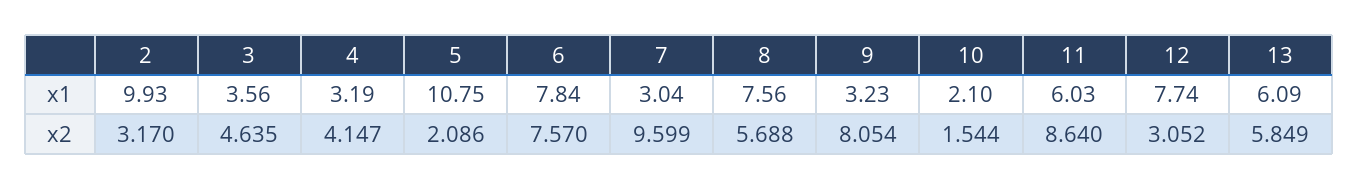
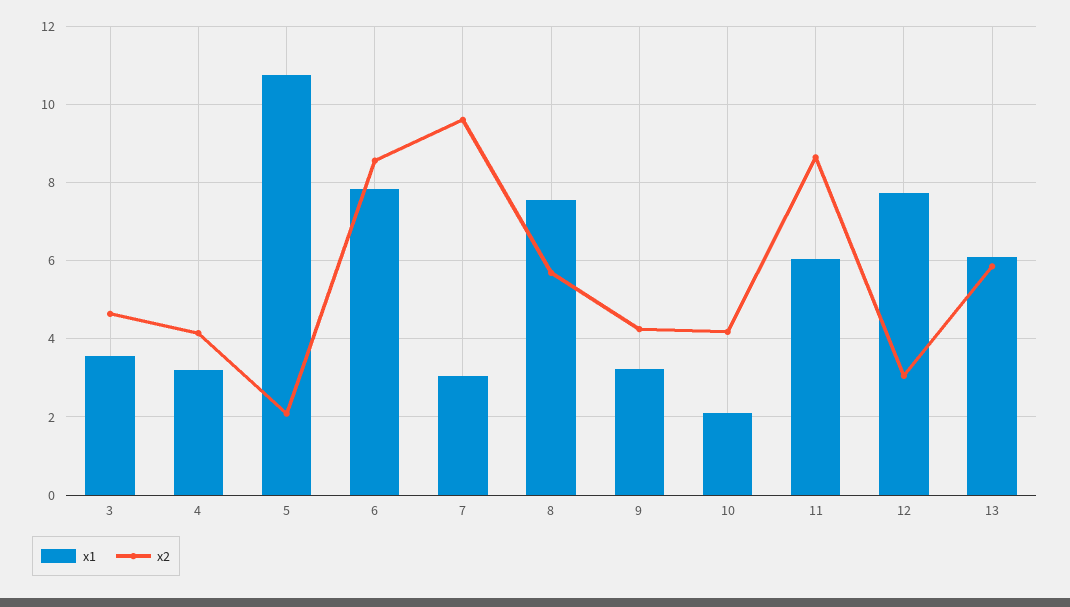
  {
    "x1": {
-     "2": 9.93,
      "3": 3.56,
      "4": 3.19,
      "5": 10.75,
      "6": 7.84,
      "7": 3.04,
      "8": 7.56,
      "9": 3.23,
      "10": 2.1,
      "11": 6.03,
      "12": 7.74,
      "13": 6.09
    },
    "x2": {
-     "2": 3.17,
      "3": 4.635,
      "4": 4.147,
      "5": 2.086,
-     "6": 7.57,
+     "6": 8.6,
      "7": 9.599,
      "8": 5.688,
-     "9": 8.054,
+     "9": 4.2,
-     "10": 1.544,
+     "10": 4.2,
      "11": 8.64,
      "12": 3.052,
      "13": 5.849
    }
  }

